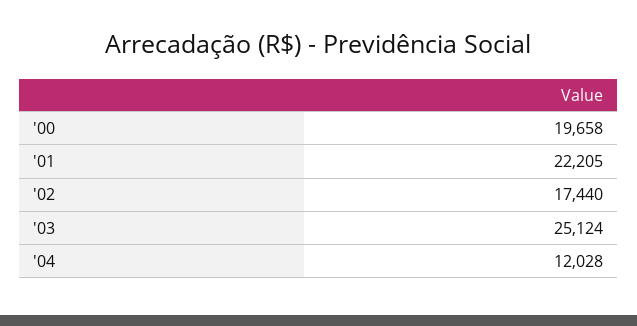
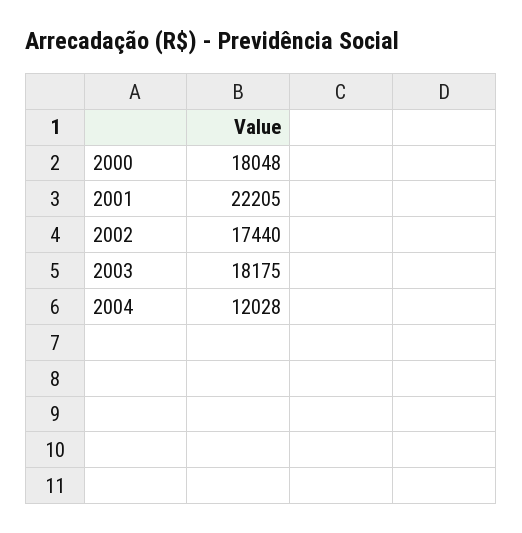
  {
-   "'00": 19658,
+   "'00": 18048,
    "'01": 22205,
    "'02": 17440,
-   "'03": 25124,
+   "'03": 18175,
    "'04": 12028
  }

